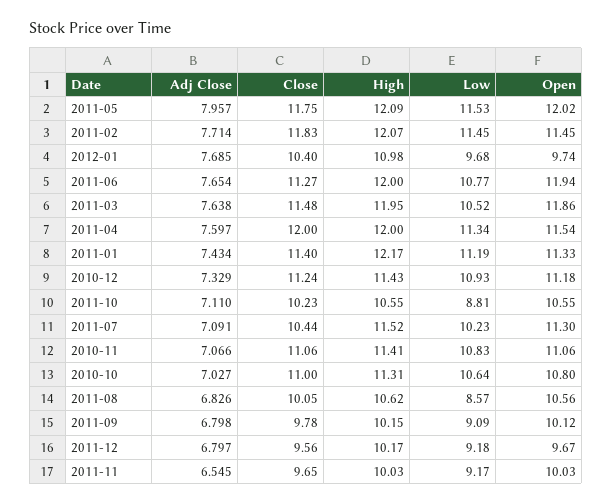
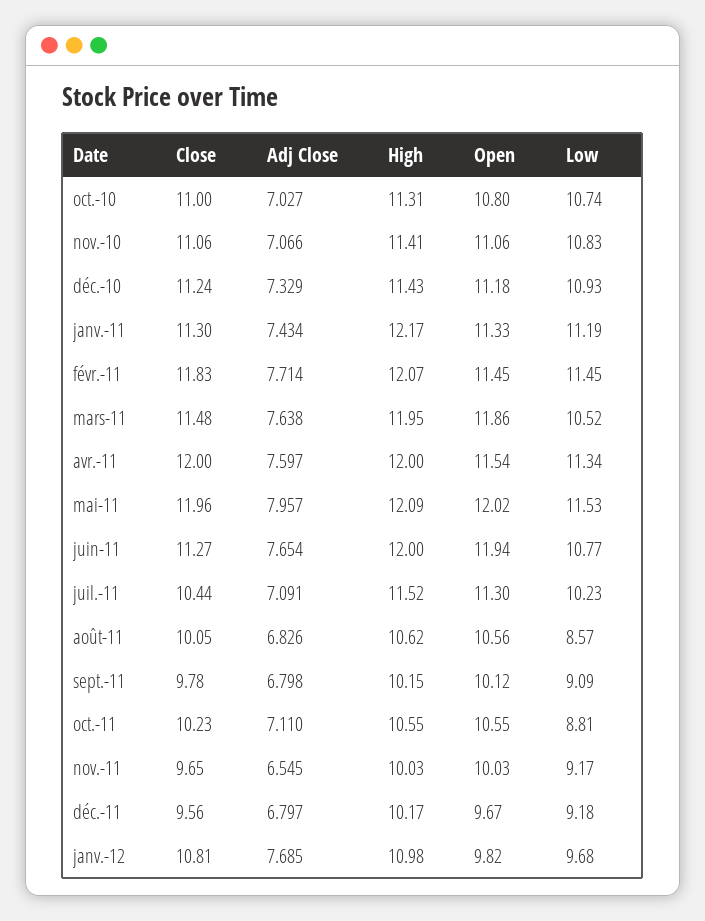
  {
    "Adj Close": {
      "2011-05": 7.957,
      "2011-02": 7.714,
      "2012-01": 7.685,
      "2011-06": 7.654,
      "2011-03": 7.638,
      "2011-04": 7.597,
      "2011-01": 7.434,
      "2010-12": 7.329,
      "2011-10": 7.11,
      "2011-07": 7.091,
      "2010-11": 7.066,
      "2010-10": 7.027,
      "2011-08": 6.826,
      "2011-09": 6.798,
      "2011-12": 6.797,
      "2011-11": 6.545
    },
    "Close": {
-     "2011-05": 11.75,
+     "2011-05": 11.96,
      "2011-02": 11.83,
-     "2012-01": 10.4,
+     "2012-01": 10.81,
      "2011-06": 11.27,
      "2011-03": 11.48,
      "2011-04": 12,
-     "2011-01": 11.4,
+     "2011-01": 11.3,
      "2010-12": 11.24,
      "2011-10": 10.23,
      "2011-07": 10.44,
      "2010-11": 11.06,
      "2010-10": 11,
      "2011-08": 10.05,
      "2011-09": 9.78,
      "2011-12": 9.56,
      "2011-11": 9.65
    },
    "High": {
      "2011-05": 12.09,
      "2011-02": 12.07,
      "2012-01": 10.98,
      "2011-06": 12,
      "2011-03": 11.95,
      "2011-04": 12,
      "2011-01": 12.17,
      "2010-12": 11.43,
      "2011-10": 10.55,
      "2011-07": 11.52,
      "2010-11": 11.41,
      "2010-10": 11.31,
      "2011-08": 10.62,
      "2011-09": 10.15,
      "2011-12": 10.17,
      "2011-11": 10.03
    },
    "Low": {
      "2011-05": 11.53,
      "2011-02": 11.45,
      "2012-01": 9.68,
      "2011-06": 10.77,
      "2011-03": 10.52,
      "2011-04": 11.34,
      "2011-01": 11.19,
      "2010-12": 10.93,
      "2011-10": 8.81,
      "2011-07": 10.23,
      "2010-11": 10.83,
-     "2010-10": 10.64,
+     "2010-10": 10.74,
      "2011-08": 8.57,
      "2011-09": 9.09,
      "2011-12": 9.18,
      "2011-11": 9.17
    },
    "Open": {
      "2011-05": 12.02,
      "2011-02": 11.45,
-     "2012-01": 9.74,
+     "2012-01": 9.82,
      "2011-06": 11.94,
      "2011-03": 11.86,
      "2011-04": 11.54,
      "2011-01": 11.33,
      "2010-12": 11.18,
      "2011-10": 10.55,
      "2011-07": 11.3,
      "2010-11": 11.06,
      "2010-10": 10.8,
      "2011-08": 10.56,
      "2011-09": 10.12,
      "2011-12": 9.67,
      "2011-11": 10.03
    }
  }

